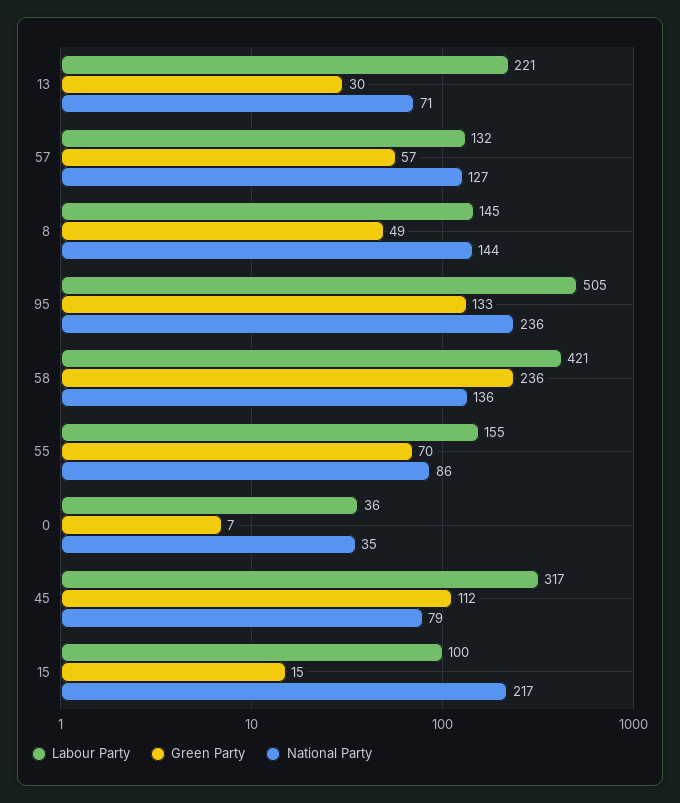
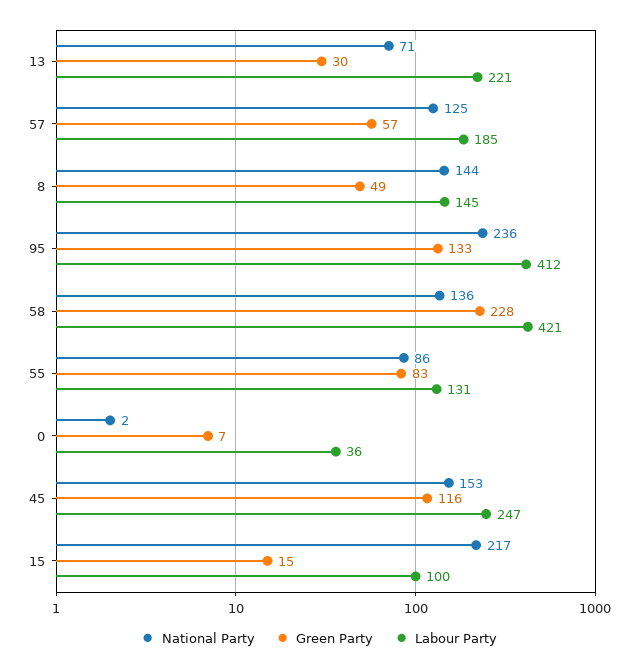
  {
    "Labour Party": {
      "13": 221,
-     "57": 132,
+     "57": 185,
      "8": 145,
-     "95": 505,
+     "95": 412,
      "58": 421,
-     "55": 155,
+     "55": 131,
      "0": 36,
-     "45": 317,
+     "45": 247,
      "15": 100
    },
    "Green Party": {
      "13": 30,
      "57": 57,
      "8": 49,
      "95": 133,
-     "58": 236,
+     "58": 228,
-     "55": 70,
+     "55": 83,
      "0": 7,
-     "45": 112,
+     "45": 116,
      "15": 15
    },
    "National Party": {
      "13": 71,
-     "57": 127,
+     "57": 125,
      "8": 144,
      "95": 236,
      "58": 136,
      "55": 86,
-     "0": 35,
+     "0": 2,
-     "45": 79,
+     "45": 153,
      "15": 217
    }
  }

